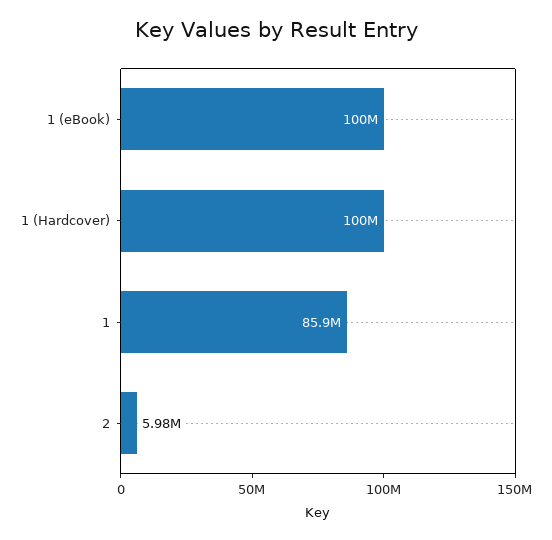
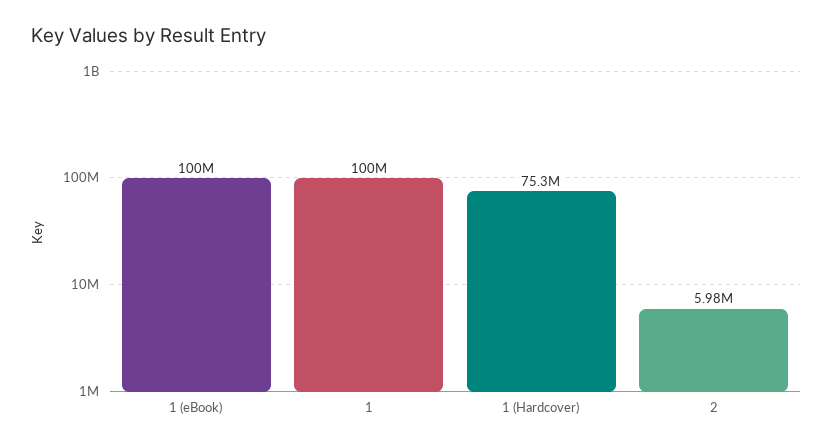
  {
    "1 (eBook)": 100000000,
-   "1 (Hardcover)": 100000000,
+   "1 (Hardcover)": 75300000,
-   "1": 85900000,
+   "1": 100000000,
    "2": 5980000
  }

